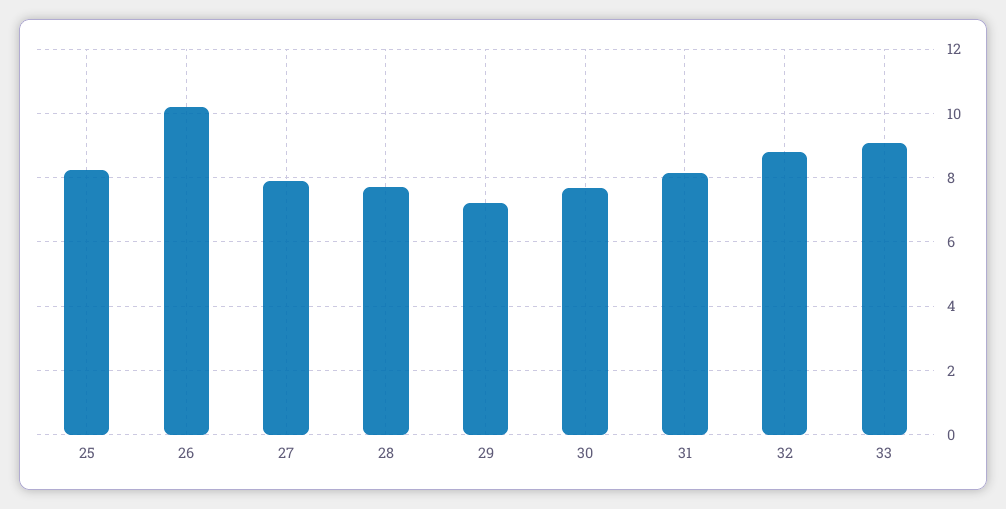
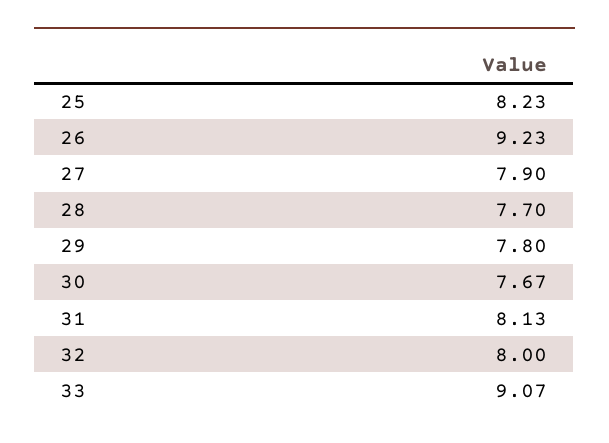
  {
    "25": 8.23,
-   "26": 10.2,
+   "26": 9.23,
    "27": 7.9,
    "28": 7.7,
-   "29": 7.2,
+   "29": 7.8,
    "30": 7.67,
    "31": 8.13,
-   "32": 8.8,
+   "32": 8,
    "33": 9.07
  }

